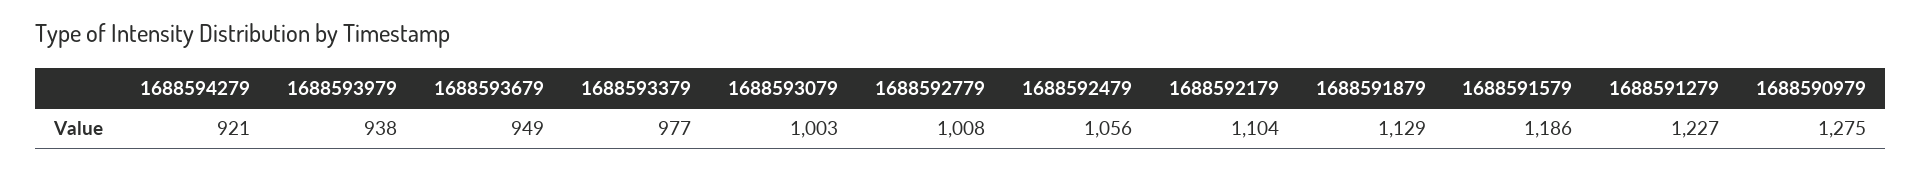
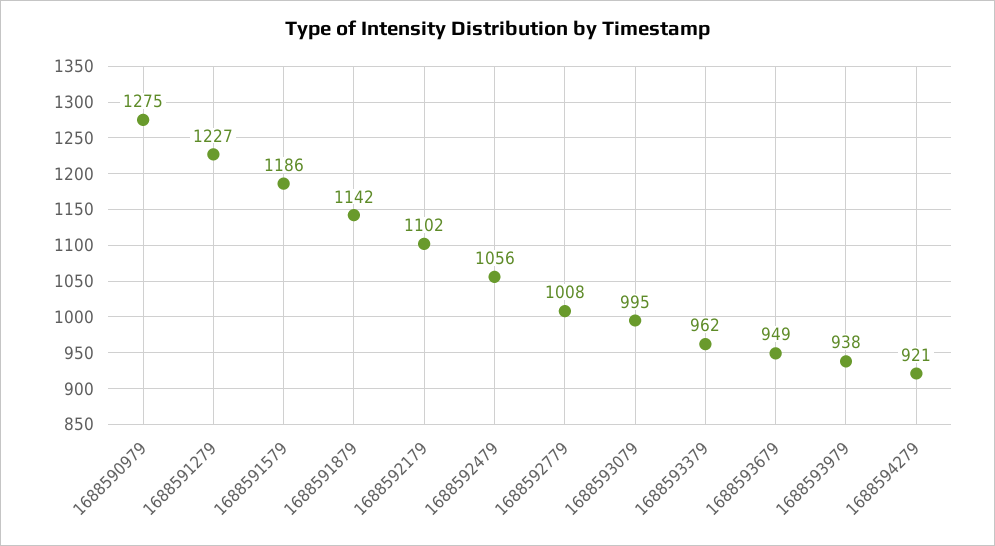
  {
    "1688594279": 921,
    "1688593979": 938,
    "1688593679": 949,
-   "1688593379": 977,
+   "1688593379": 962,
-   "1688593079": 1003,
+   "1688593079": 995,
    "1688592779": 1008,
    "1688592479": 1056,
-   "1688592179": 1104,
+   "1688592179": 1102,
-   "1688591879": 1129,
+   "1688591879": 1142,
    "1688591579": 1186,
    "1688591279": 1227,
    "1688590979": 1275
  }

